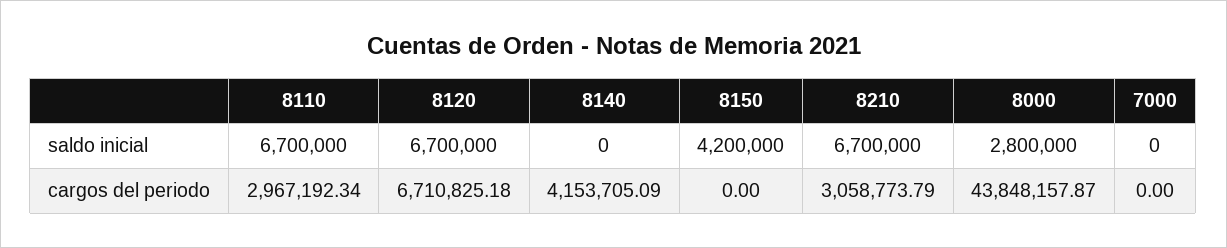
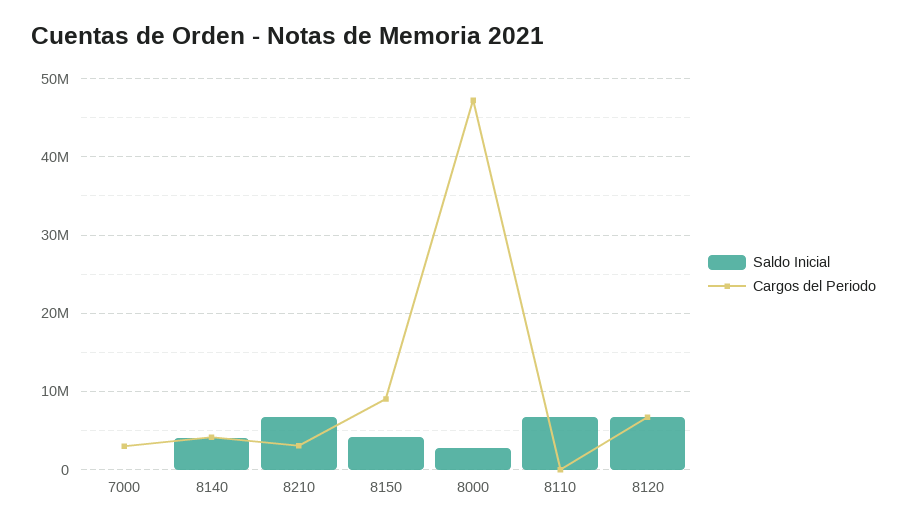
  {
    "saldo inicial": {
      "8110": 6700000,
      "8120": 6700000,
-     "8140": 0,
+     "8140": 4000000,
      "8150": 4200000,
      "8210": 6700000,
      "8000": 2800000,
      "7000": 0
    },
    "cargos del periodo": {
-     "8110": 2967192.34,
+     "8110": 0,
      "8120": 6710825.18,
      "8140": 4153705.09,
-     "8150": 0,
+     "8150": 9000000,
      "8210": 3058773.79,
-     "8000": 43848157.87,
+     "8000": 47000000,
-     "7000": 0
+     "7000": 3000000
    }
  }

